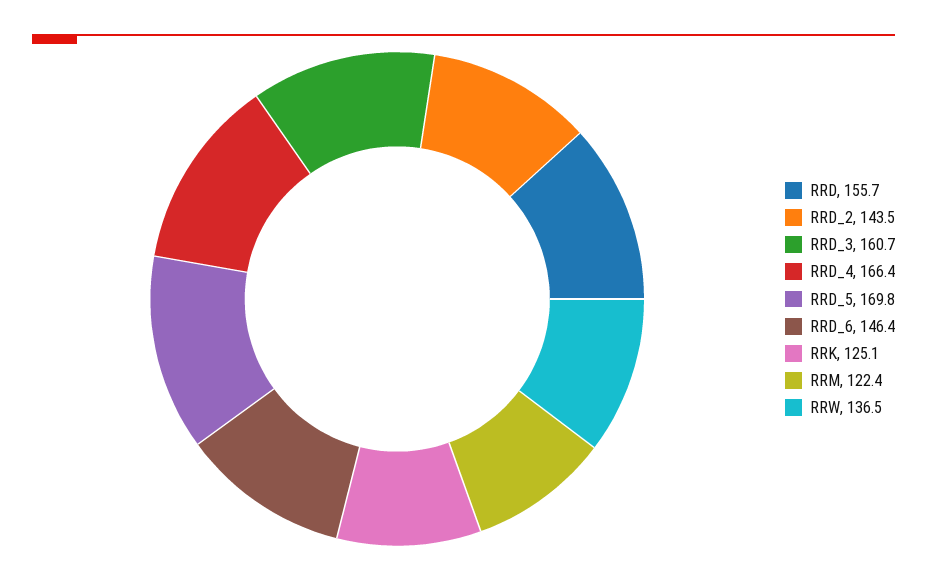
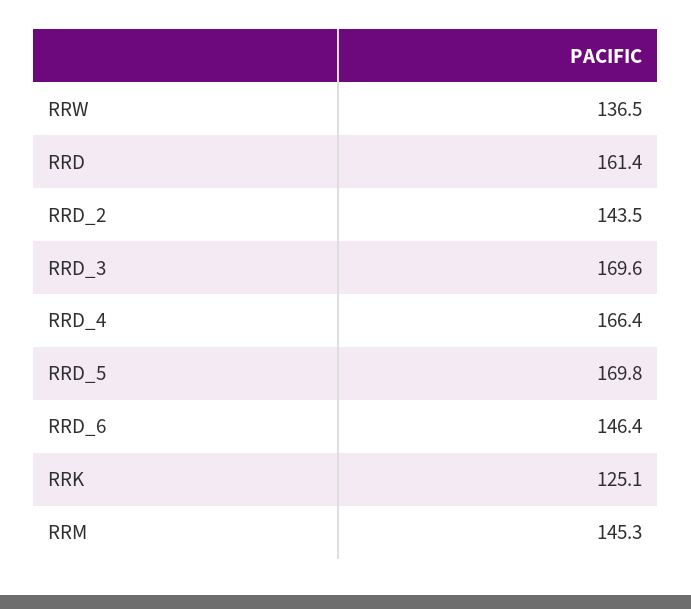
  {
-   "RRD": 155.7,
+   "RRD": 161.4,
    "RRD_2": 143.5,
-   "RRD_3": 160.7,
+   "RRD_3": 169.6,
    "RRD_4": 166.4,
    "RRD_5": 169.8,
    "RRD_6": 146.4,
    "RRK": 125.1,
-   "RRM": 122.4,
+   "RRM": 145.3,
    "RRW": 136.5
  }

